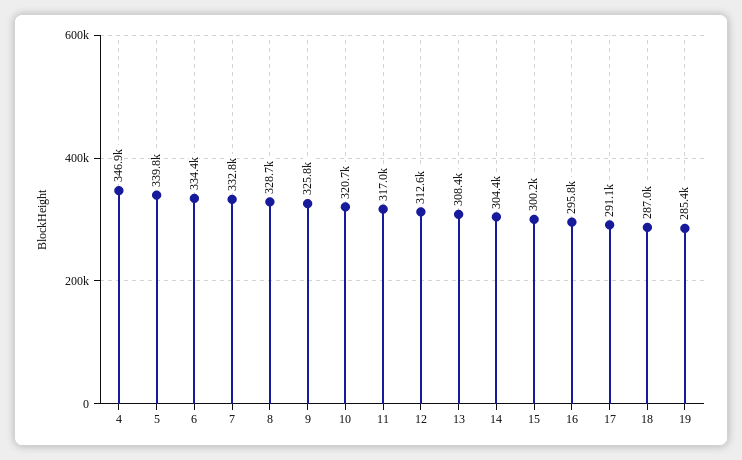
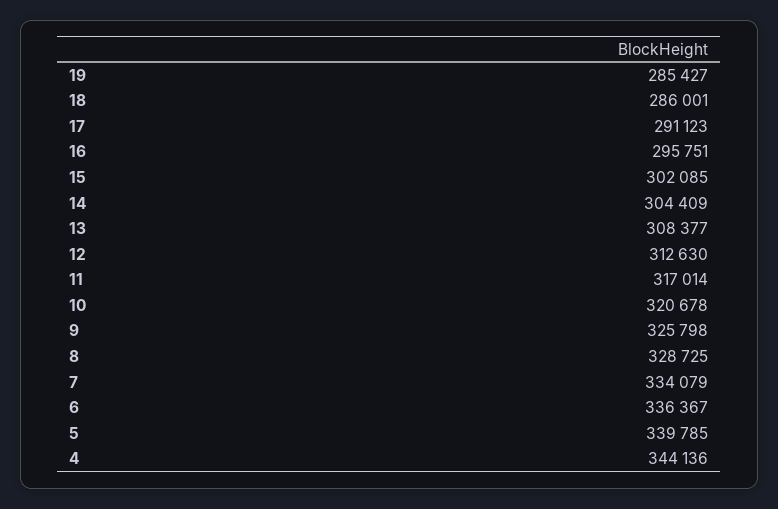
  {
-   "4": 346900,
+   "4": 344136,
    "5": 339785,
-   "6": 334400,
+   "6": 336367,
-   "7": 332800,
+   "7": 334079,
    "8": 328725,
    "9": 325798,
    "10": 320678,
    "11": 317014,
    "12": 312630,
    "13": 308377,
    "14": 304409,
-   "15": 300200,
+   "15": 302085,
    "16": 295751,
    "17": 291123,
-   "18": 287000,
+   "18": 286001,
    "19": 285427
  }

